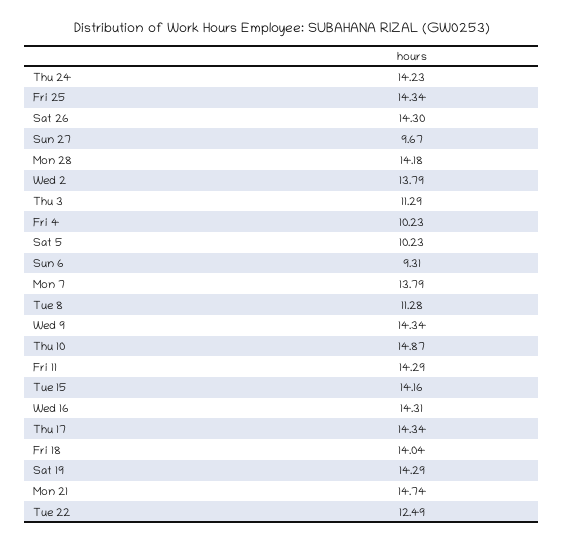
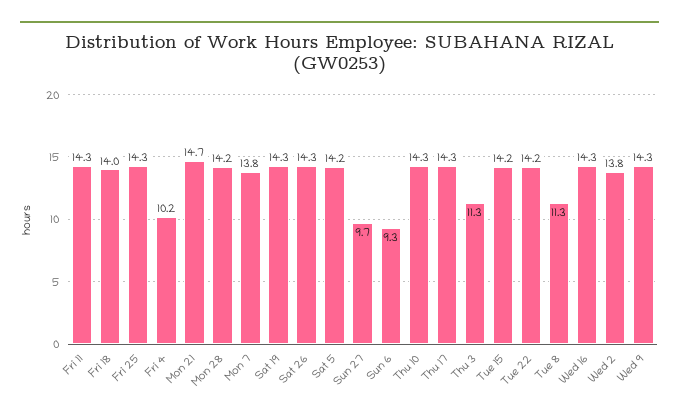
  {
-   "Thu 24": 14.23,
    "Fri 25": 14.34,
    "Sat 26": 14.3,
    "Sun 27": 9.67,
    "Mon 28": 14.18,
    "Wed 2": 13.79,
    "Thu 3": 11.29,
    "Fri 4": 10.23,
-   "Sat 5": 10.23,
+   "Sat 5": 14.2,
    "Sun 6": 9.31,
    "Mon 7": 13.79,
    "Tue 8": 11.28,
    "Wed 9": 14.34,
-   "Thu 10": 14.87,
+   "Thu 10": 14.3,
    "Fri 11": 14.29,
    "Tue 15": 14.16,
    "Wed 16": 14.31,
    "Thu 17": 14.34,
    "Fri 18": 14.04,
    "Sat 19": 14.29,
    "Mon 21": 14.74,
-   "Tue 22": 12.49
+   "Tue 22": 14.2
  }

